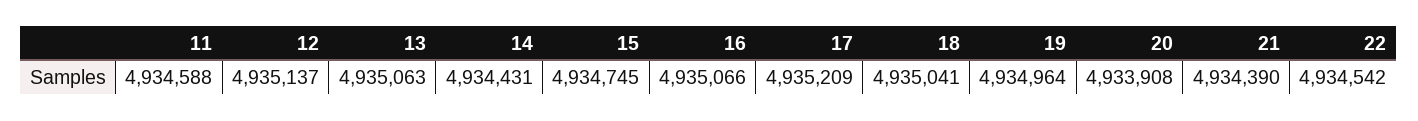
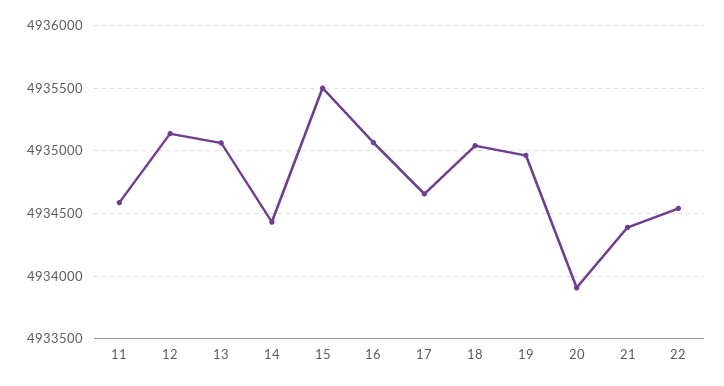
  {
    "11": 4934588,
    "12": 4935137,
    "13": 4935063,
    "14": 4934431,
-   "15": 4934745,
+   "15": 4935500,
    "16": 4935066,
-   "17": 4935209,
+   "17": 4934650,
    "18": 4935041,
    "19": 4934964,
    "20": 4933908,
    "21": 4934390,
    "22": 4934542
  }

